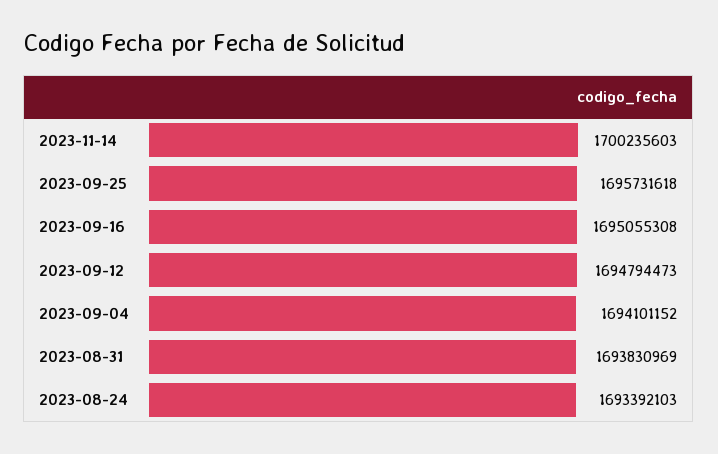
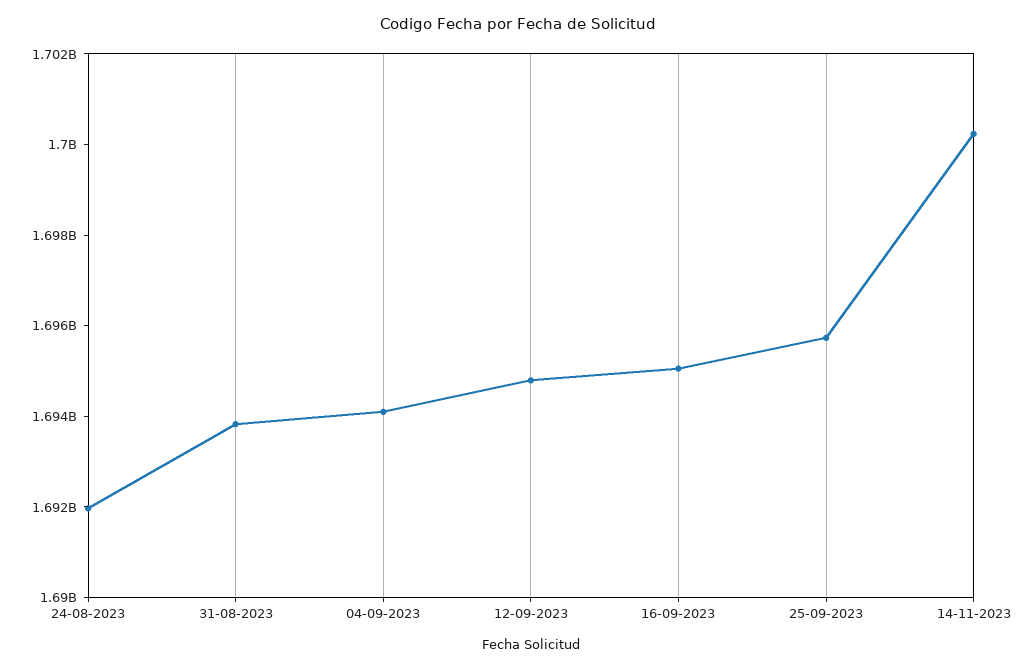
  {
    "2023-11-14": 1700235603,
    "2023-09-25": 1695731618,
    "2023-09-16": 1695055308,
    "2023-09-12": 1694794473,
    "2023-09-04": 1694101152,
    "2023-08-31": 1693830969,
-   "2023-08-24": 1693392103
+   "2023-08-24": 1692000000
  }

